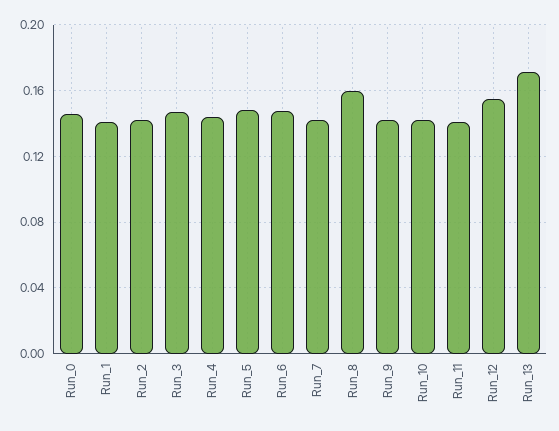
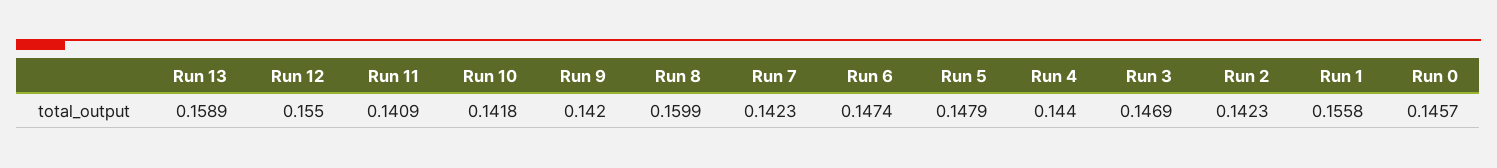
  {
    "Run_0": 0.1457,
-   "Run_1": 0.14,
+   "Run_1": 0.1558,
    "Run_2": 0.1423,
    "Run_3": 0.1469,
    "Run_4": 0.144,
    "Run_5": 0.1479,
    "Run_6": 0.1474,
    "Run_7": 0.1423,
    "Run_8": 0.1599,
    "Run_9": 0.142,
    "Run_10": 0.1418,
    "Run_11": 0.1409,
    "Run_12": 0.155,
-   "Run_13": 0.17
+   "Run_13": 0.1589
  }

